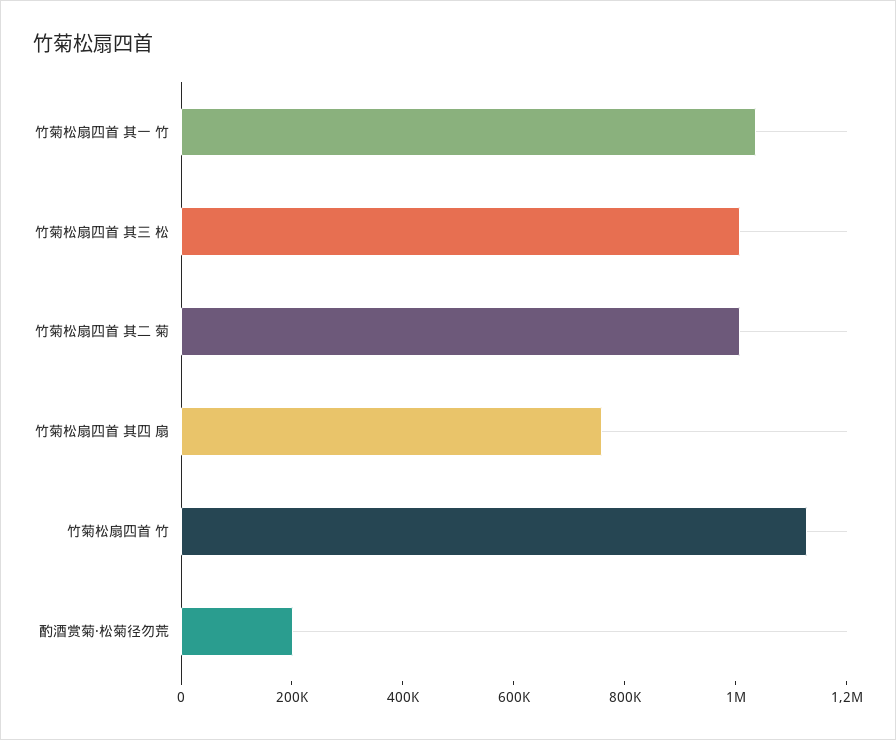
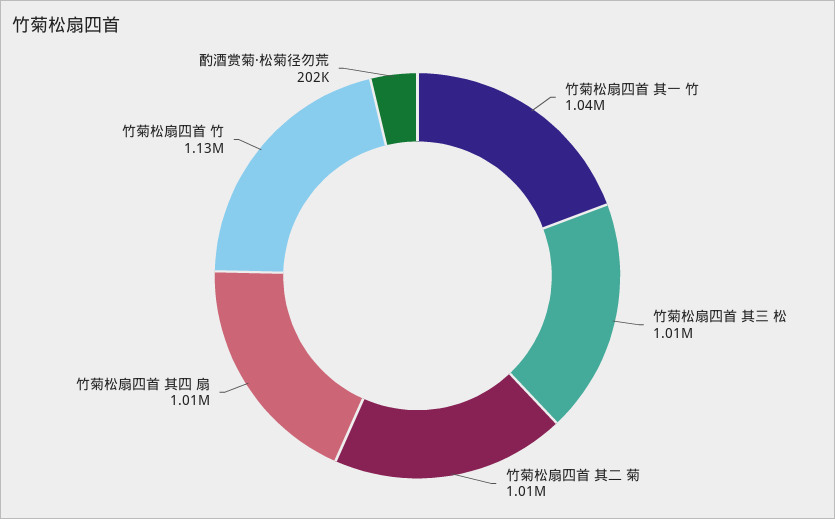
  {
    "竹菊松扇四首 其一 竹": 1040000,
    "竹菊松扇四首 其三 松": 1010000,
    "竹菊松扇四首 其二 菊": 1010000,
-   "竹菊松扇四首 其四 扇": 750000,
+   "竹菊松扇四首 其四 扇": 1010000,
    "竹菊松扇四首 竹": 1130000,
    "酌酒赏菊·松菊径勿荒": 202000
  }

